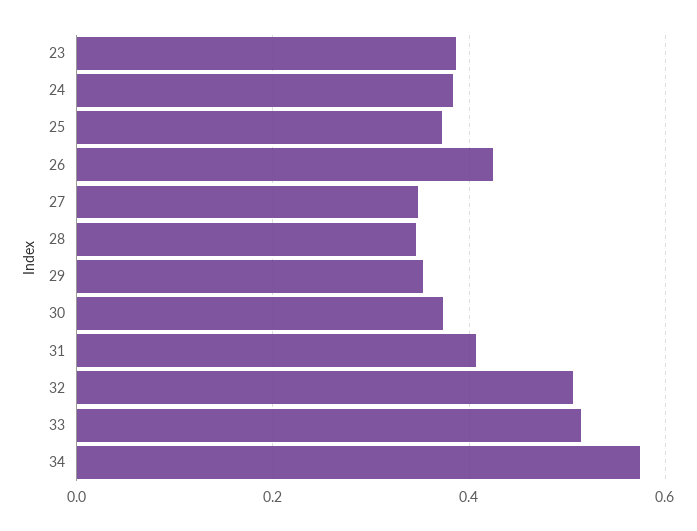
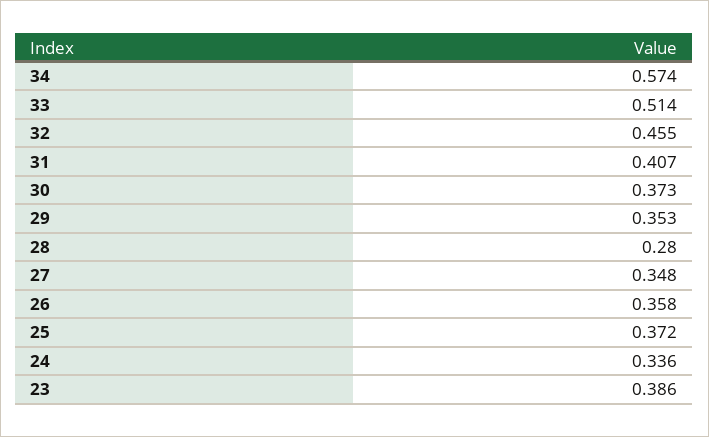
  {
    "23": 0.386,
-   "24": 0.38,
+   "24": 0.336,
    "25": 0.372,
-   "26": 0.42,
+   "26": 0.358,
    "27": 0.348,
-   "28": 0.34,
+   "28": 0.28,
    "29": 0.353,
    "30": 0.373,
    "31": 0.407,
-   "32": 0.5,
+   "32": 0.455,
    "33": 0.514,
    "34": 0.574
  }

